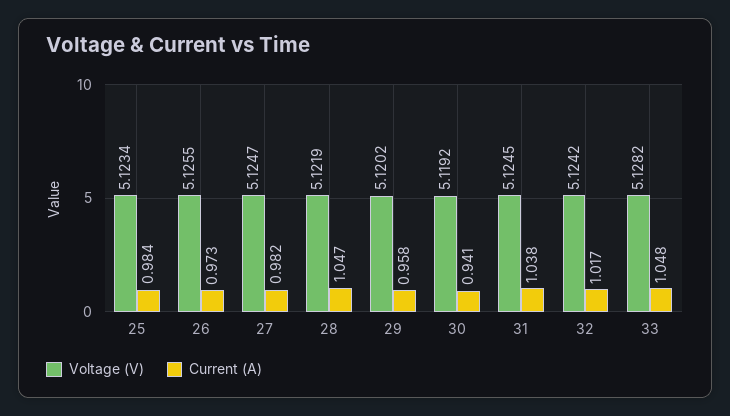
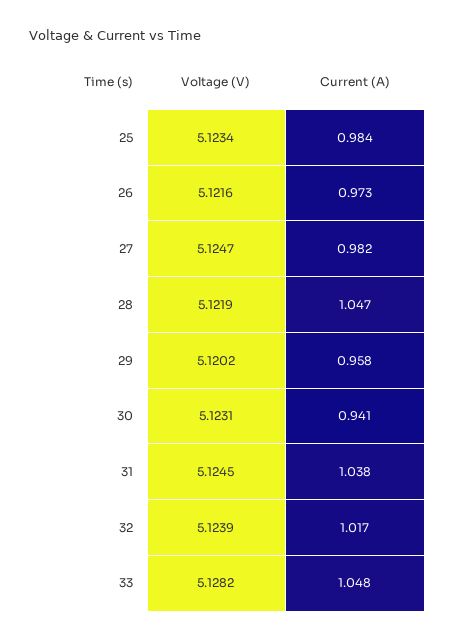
  {
    "Voltage (V)": {
      "25": 5.1234,
-     "26": 5.1255,
+     "26": 5.1216,
      "27": 5.1247,
      "28": 5.1219,
      "29": 5.1202,
-     "30": 5.1192,
+     "30": 5.1231,
      "31": 5.1245,
-     "32": 5.1242,
+     "32": 5.1239,
      "33": 5.1282
    },
    "Current (A)": {
      "25": 0.984,
      "26": 0.973,
      "27": 0.982,
      "28": 1.047,
      "29": 0.958,
      "30": 0.941,
      "31": 1.038,
      "32": 1.017,
      "33": 1.048
    }
  }

